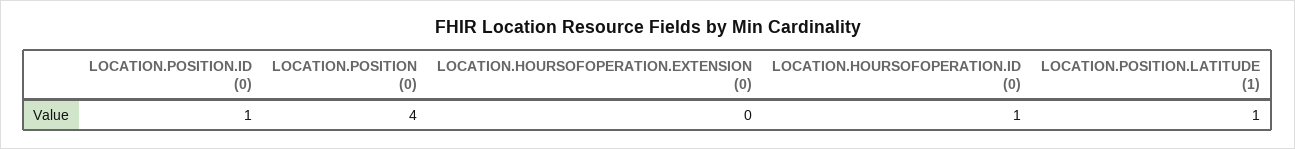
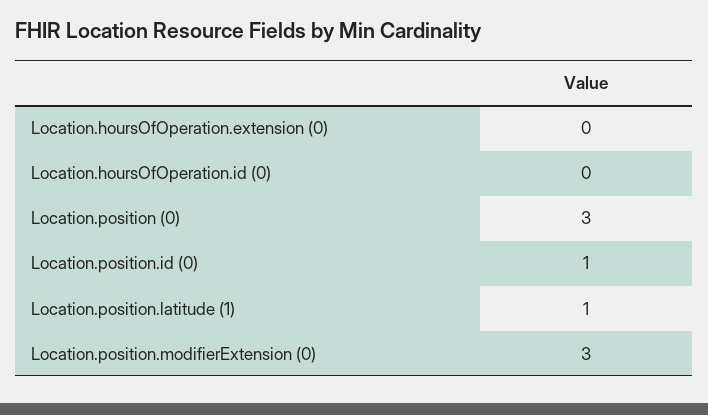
  {
    "LOCATION.POSITION.ID (0)": 1,
-   "LOCATION.POSITION (0)": 4,
+   "LOCATION.POSITION (0)": 3,
    "LOCATION.HOURSOFOPERATION.EXTENSION (0)": 0,
-   "LOCATION.HOURSOFOPERATION.ID (0)": 1,
+   "LOCATION.HOURSOFOPERATION.ID (0)": 0,
-   "LOCATION.POSITION.LATITUDE (1)": 1
+   "LOCATION.POSITION.LATITUDE (1)": 1,
+   "Location.position.modifierExtension (0)": 3
  }

